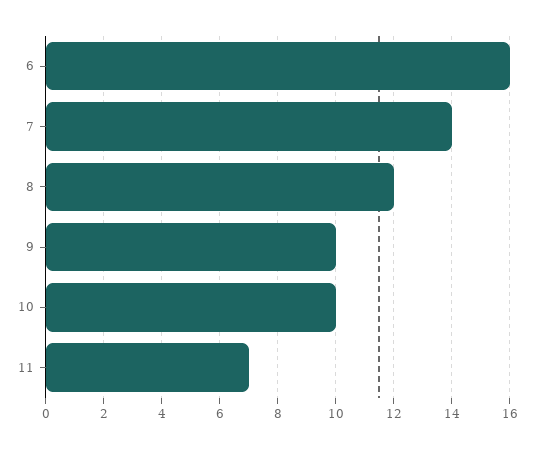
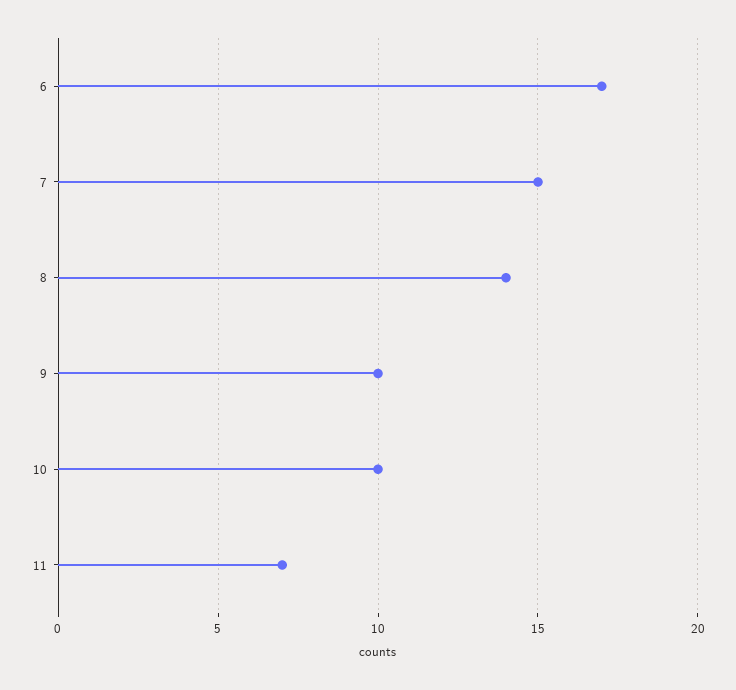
  {
-   "6": 16,
+   "6": 17,
-   "7": 14,
+   "7": 15,
-   "8": 12,
+   "8": 14,
    "9": 10,
    "10": 10,
    "11": 7
  }

